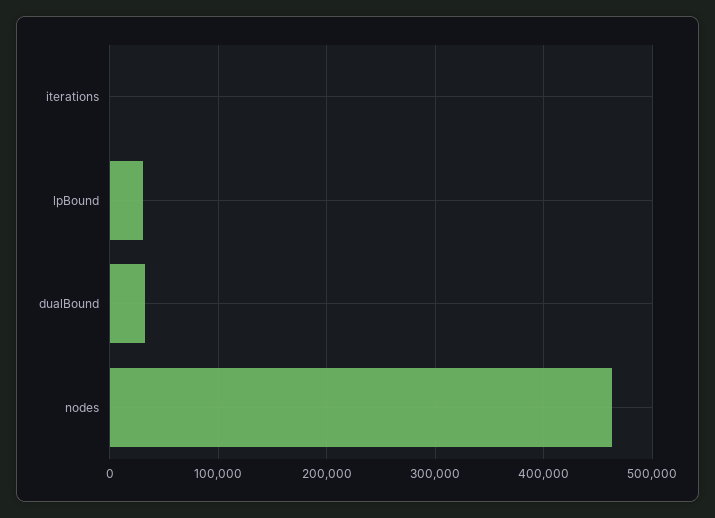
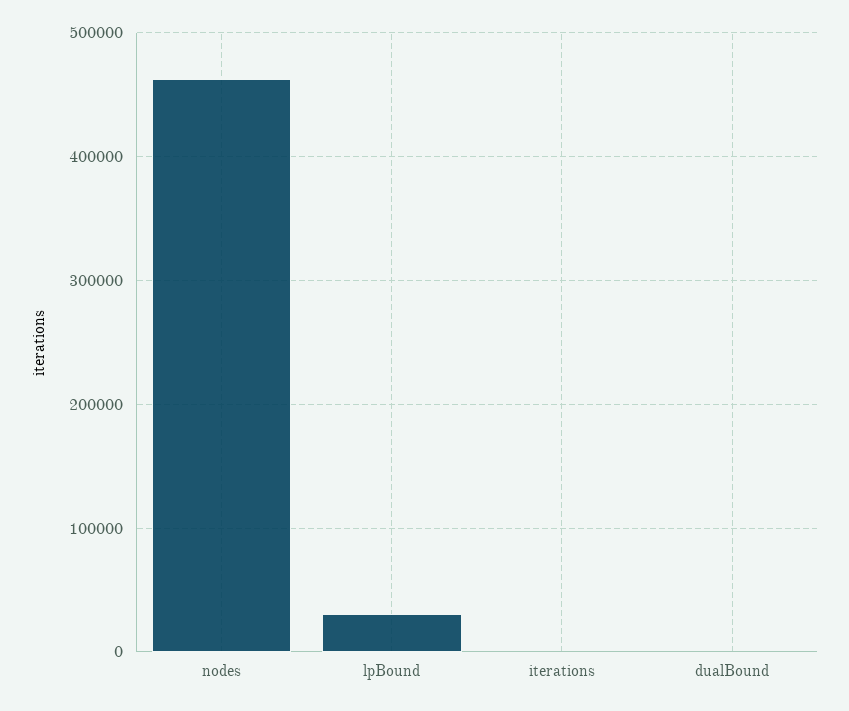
  {
    "iterations": 0,
    "lpBound": 30000,
-   "dualBound": 30000,
+   "dualBound": 0,
    "nodes": 460000
  }

